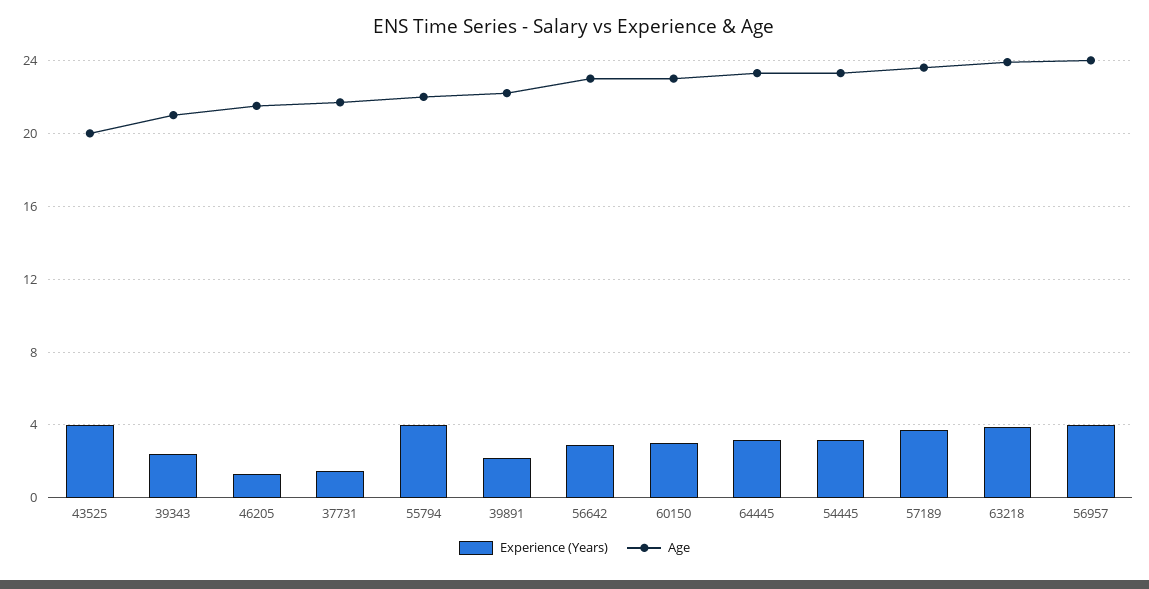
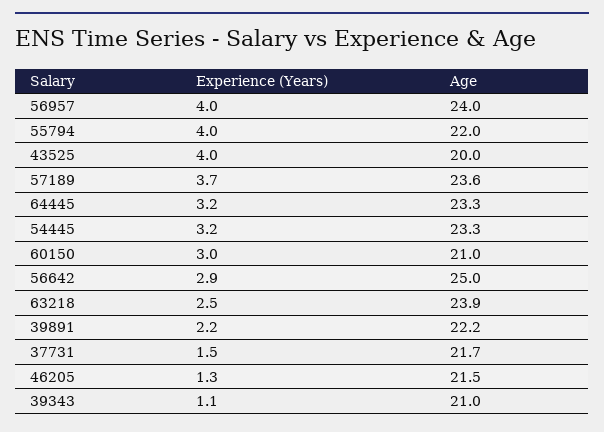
  {
    "Experience (Years)": {
      "43525": 4,
-     "39343": 2.5,
+     "39343": 1.1,
      "46205": 1.3,
      "37731": 1.5,
      "55794": 4,
      "39891": 2.2,
      "56642": 2.9,
      "60150": 3,
      "64445": 3.2,
      "54445": 3.2,
      "57189": 3.7,
-     "63218": 4,
+     "63218": 2.5,
      "56957": 4
    },
    "Age": {
      "43525": 20,
      "39343": 21,
      "46205": 21.5,
      "37731": 21.7,
      "55794": 22,
      "39891": 22.2,
-     "56642": 23,
+     "56642": 25,
-     "60150": 23,
+     "60150": 21,
      "64445": 23.3,
      "54445": 23.3,
      "57189": 23.6,
      "63218": 23.9,
      "56957": 24
    }
  }

